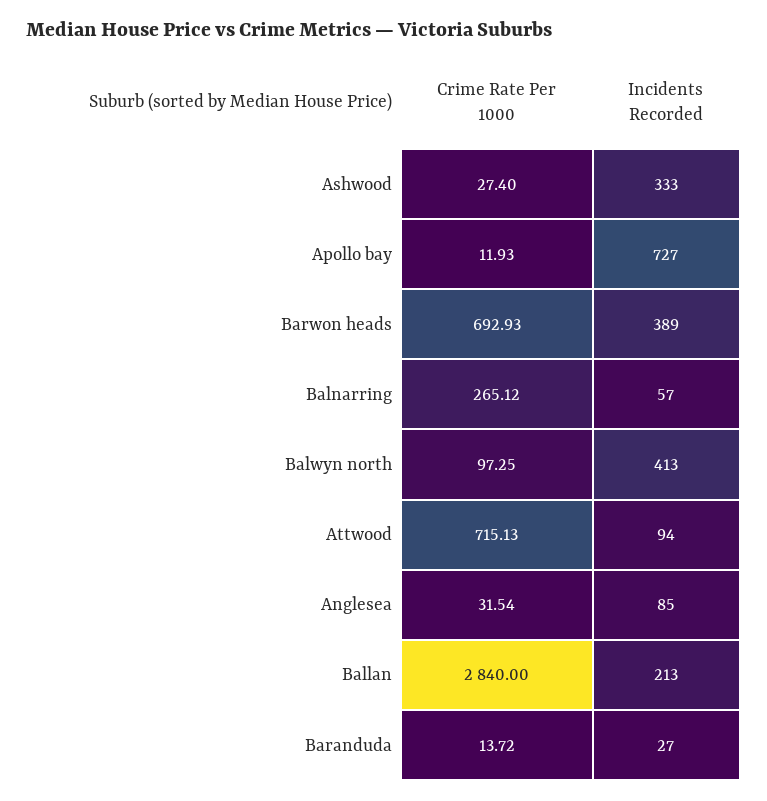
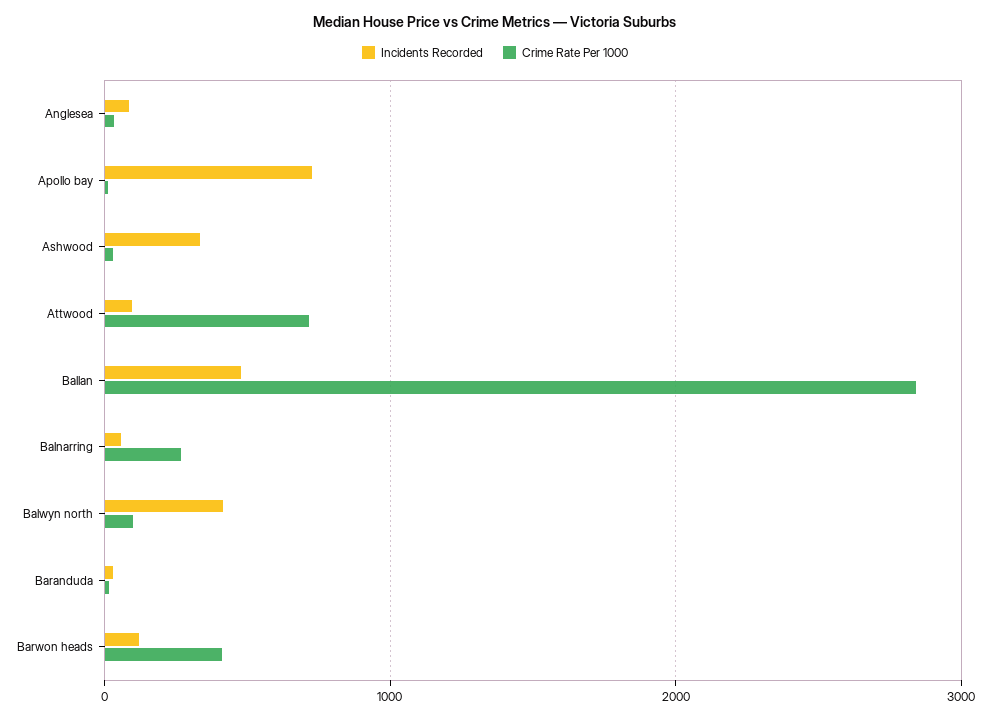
  {
    "Crime Rate Per 1000": {
      "Ashwood": 27.4,
      "Apollo bay": 11.93,
-     "Barwon heads": 692.93,
+     "Barwon heads": 400,
      "Balnarring": 265.12,
      "Balwyn north": 97.25,
      "Attwood": 715.13,
      "Anglesea": 31.54,
      "Ballan": 2840,
      "Baranduda": 13.72
    },
    "Incidents Recorded": {
      "Ashwood": 333,
      "Apollo bay": 727,
-     "Barwon heads": 389,
+     "Barwon heads": 100,
      "Balnarring": 57,
      "Balwyn north": 413,
      "Attwood": 94,
      "Anglesea": 85,
-     "Ballan": 213,
+     "Ballan": 500,
      "Baranduda": 27
    }
  }

